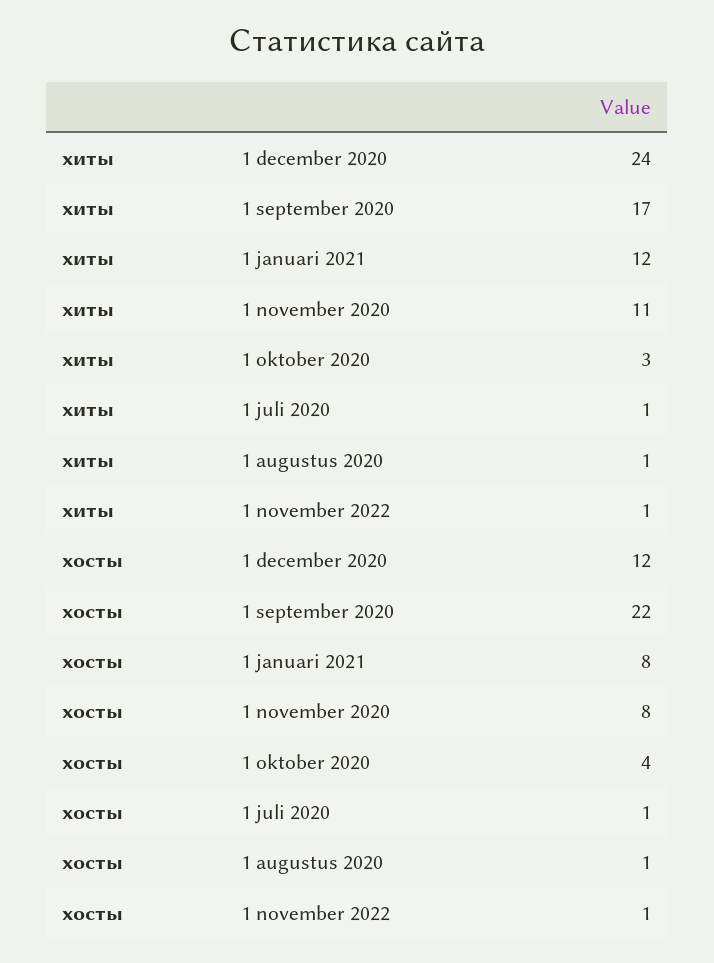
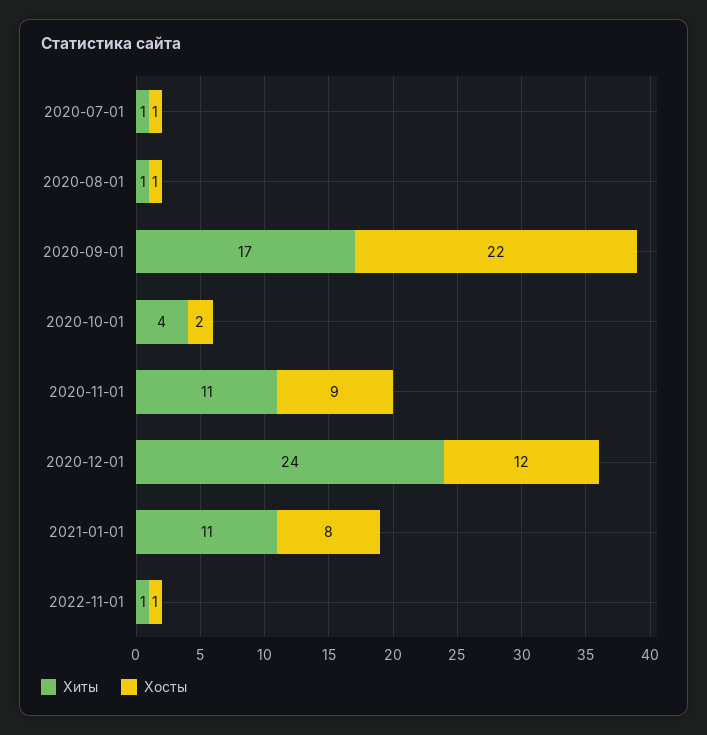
  {
    "хиты": {
      "1 december 2020": 24,
      "1 september 2020": 17,
-     "1 januari 2021": 12,
+     "1 januari 2021": 11,
      "1 november 2020": 11,
-     "1 oktober 2020": 3,
+     "1 oktober 2020": 4,
      "1 juli 2020": 1,
      "1 augustus 2020": 1,
      "1 november 2022": 1
    },
    "хосты": {
      "1 december 2020": 12,
      "1 september 2020": 22,
      "1 januari 2021": 8,
-     "1 november 2020": 8,
+     "1 november 2020": 9,
-     "1 oktober 2020": 4,
+     "1 oktober 2020": 2,
      "1 juli 2020": 1,
      "1 augustus 2020": 1,
      "1 november 2022": 1
    }
  }

